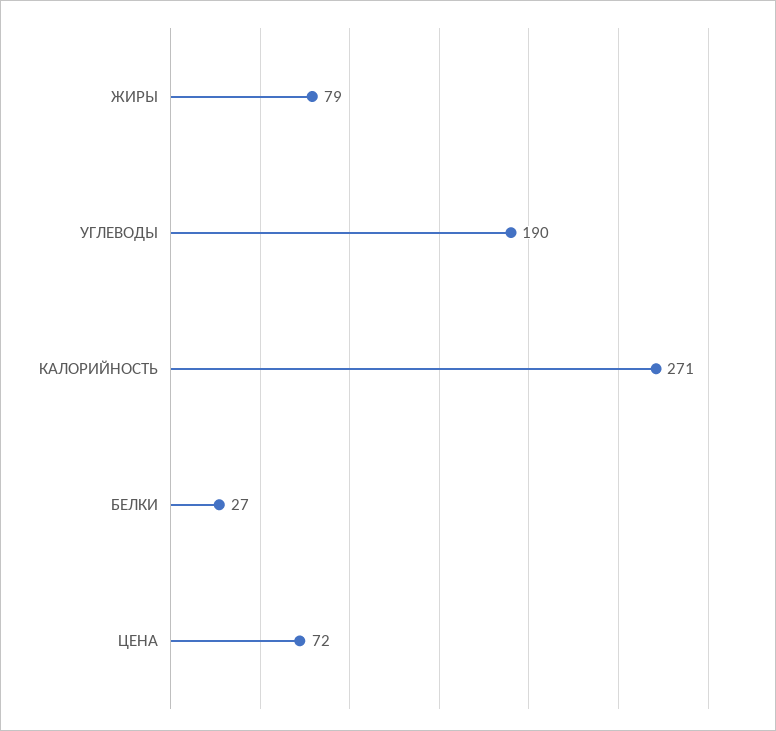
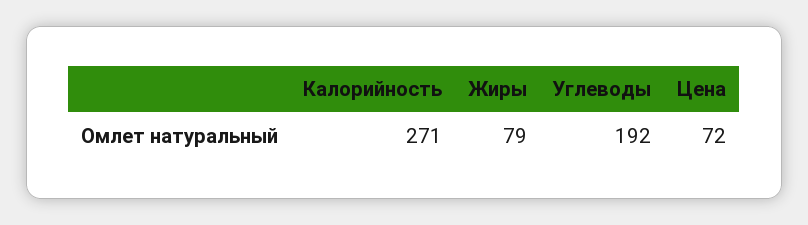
  {
    "ЖИРЫ": 79,
-   "УГЛЕВОДЫ": 190,
+   "УГЛЕВОДЫ": 192,
    "КАЛОРИЙНОСТЬ": 271,
-   "БЕЛКИ": 27,
    "ЦЕНА": 72
  }

